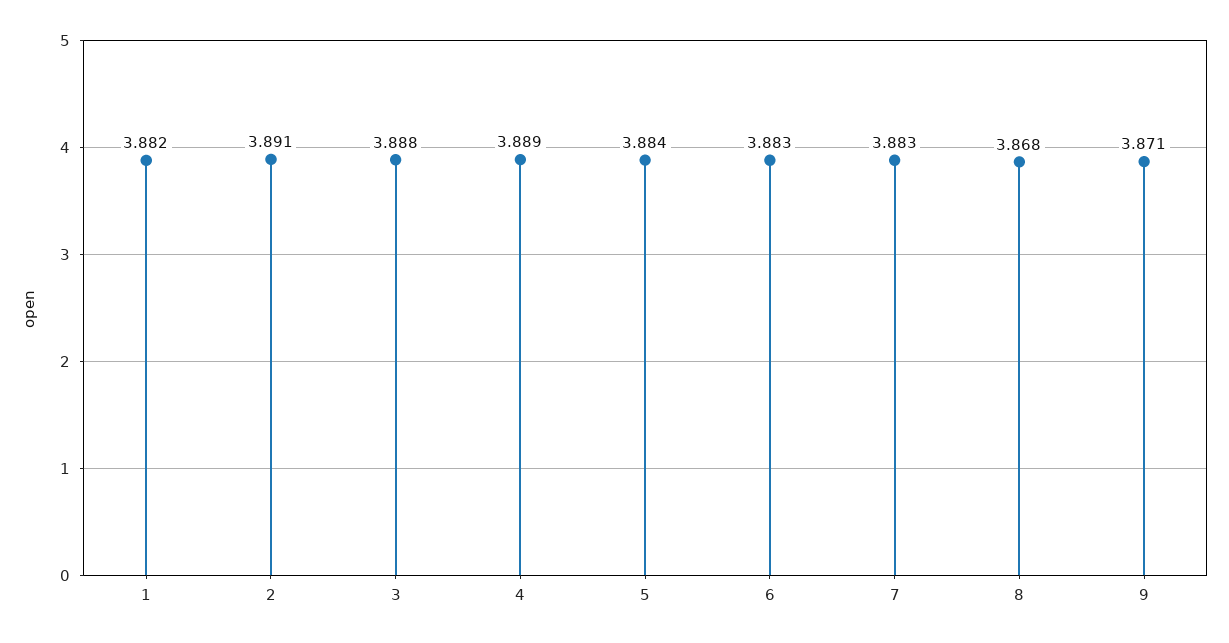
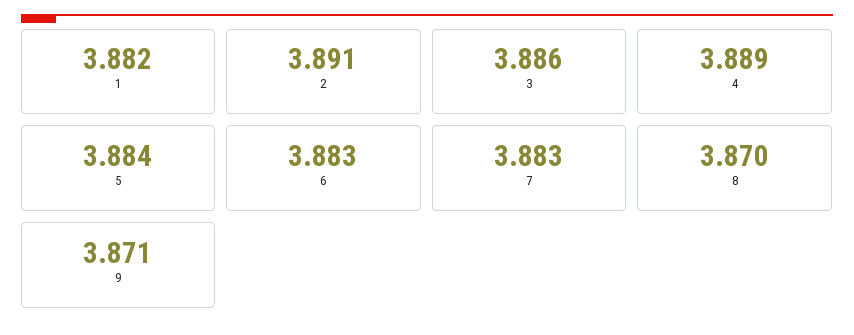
  {
    "1": 3.882,
    "2": 3.891,
-   "3": 3.888,
+   "3": 3.886,
    "4": 3.889,
    "5": 3.884,
    "6": 3.883,
    "7": 3.883,
-   "8": 3.868,
+   "8": 3.87,
    "9": 3.871
  }

